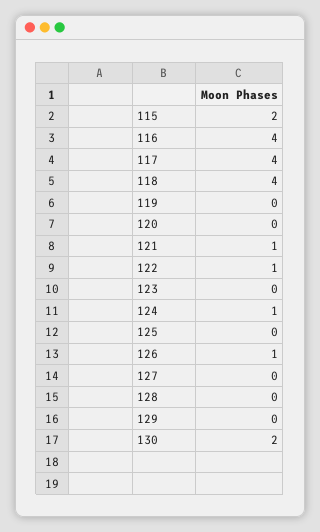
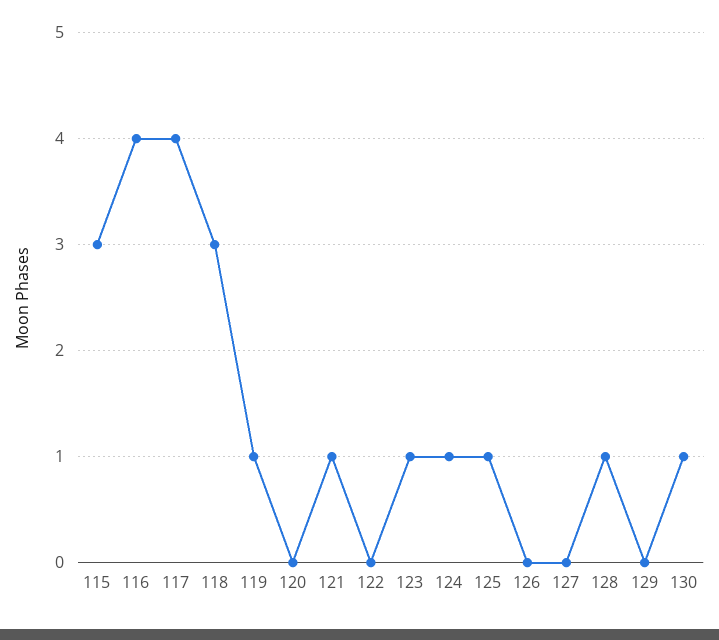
  {
-   "115": 2,
+   "115": 3,
    "116": 4,
    "117": 4,
-   "118": 4,
+   "118": 3,
-   "119": 0,
+   "119": 1,
    "120": 0,
    "121": 1,
-   "122": 1,
+   "122": 0,
-   "123": 0,
+   "123": 1,
    "124": 1,
-   "125": 0,
+   "125": 1,
-   "126": 1,
+   "126": 0,
    "127": 0,
-   "128": 0,
+   "128": 1,
    "129": 0,
-   "130": 2
+   "130": 1
  }

